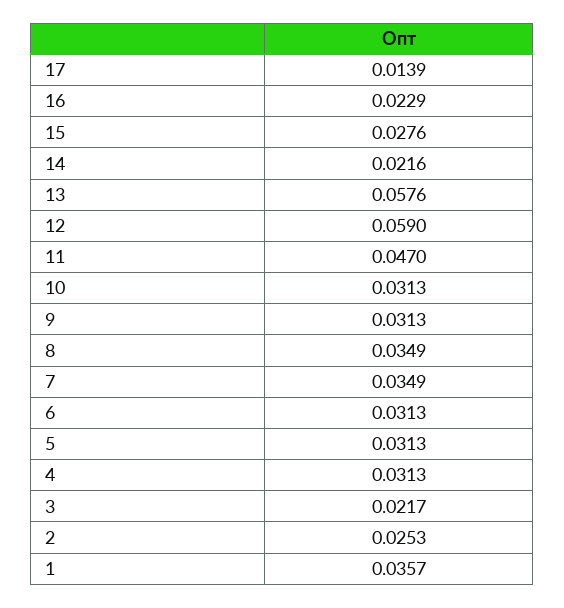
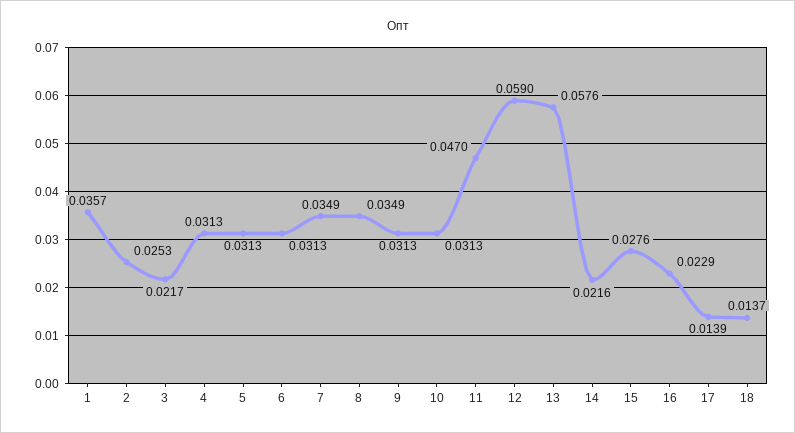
  {
    "17": 0.0139,
    "16": 0.0229,
    "15": 0.0276,
    "14": 0.0216,
    "13": 0.0576,
    "12": 0.059,
    "11": 0.047,
    "10": 0.0313,
    "9": 0.0313,
    "8": 0.0349,
    "7": 0.0349,
    "6": 0.0313,
    "5": 0.0313,
    "4": 0.0313,
    "3": 0.0217,
    "2": 0.0253,
-   "1": 0.0357
+   "1": 0.0357,
+   "18": 0.0137
  }

